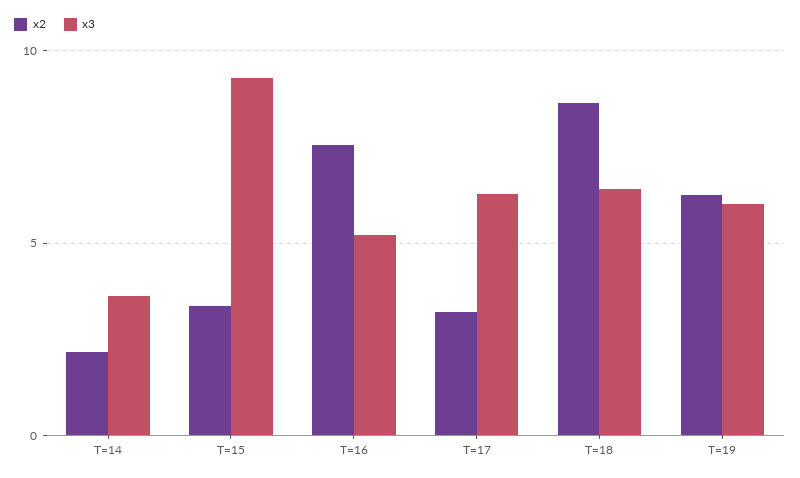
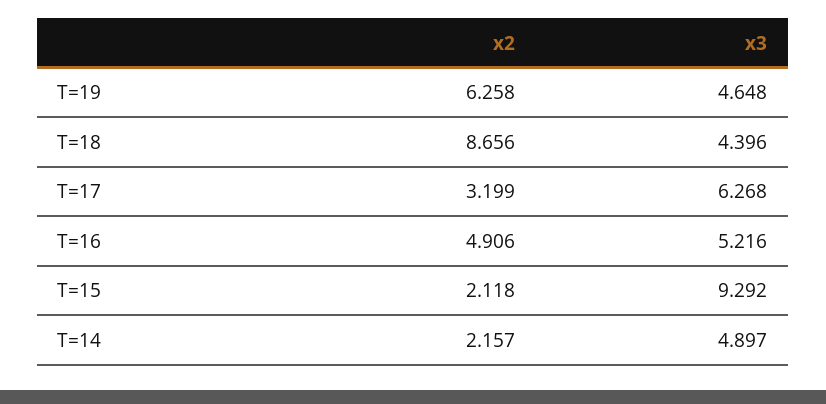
  {
    "x2": {
      "T=14": 2.157,
-     "T=15": 3.5,
+     "T=15": 2.118,
-     "T=16": 7.5,
+     "T=16": 4.906,
      "T=17": 3.199,
      "T=18": 8.656,
      "T=19": 6.258
    },
    "x3": {
-     "T=14": 3.5,
+     "T=14": 4.897,
      "T=15": 9.292,
      "T=16": 5.216,
      "T=17": 6.268,
-     "T=18": 6.5,
+     "T=18": 4.396,
-     "T=19": 6
+     "T=19": 4.648
    }
  }

